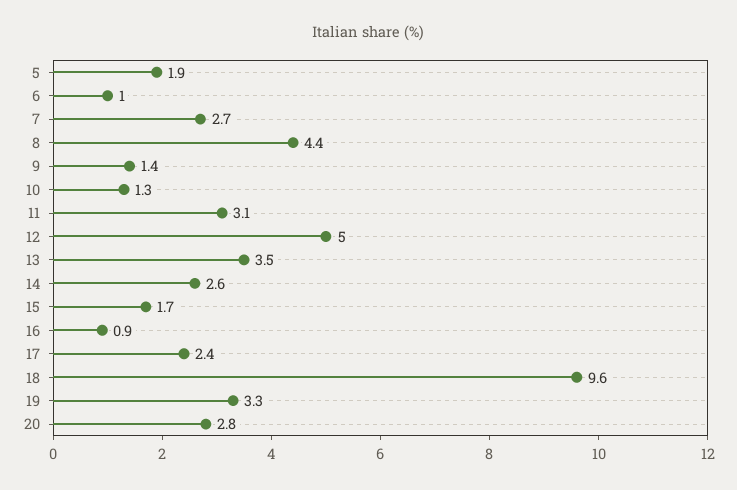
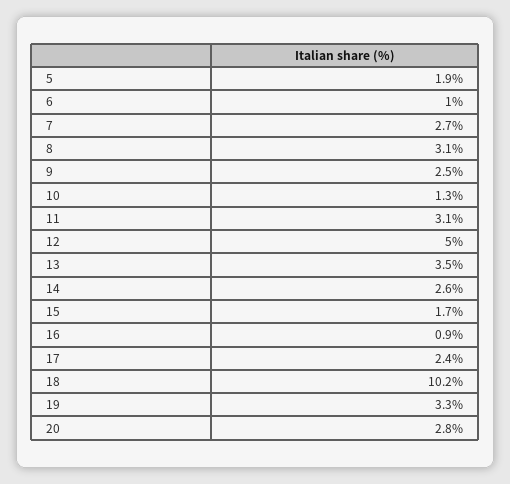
  {
    "5": 1.9,
    "6": 1,
    "7": 2.7,
-   "8": 4.4,
+   "8": 3.1,
-   "9": 1.4,
+   "9": 2.5,
    "10": 1.3,
    "11": 3.1,
    "12": 5,
    "13": 3.5,
    "14": 2.6,
    "15": 1.7,
    "16": 0.9,
    "17": 2.4,
-   "18": 9.6,
+   "18": 10.2,
    "19": 3.3,
    "20": 2.8
  }

